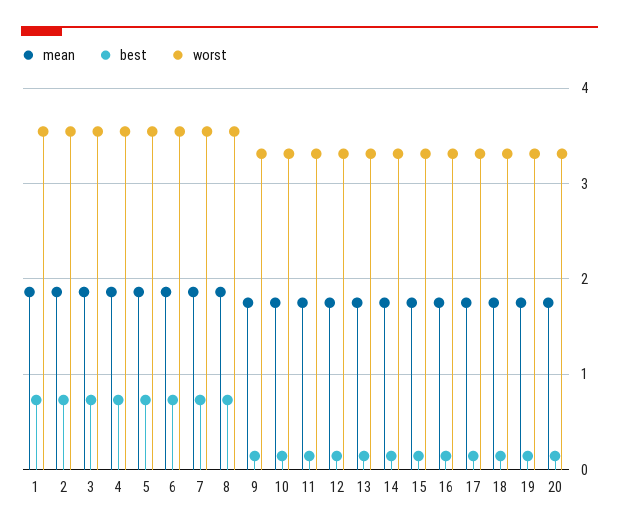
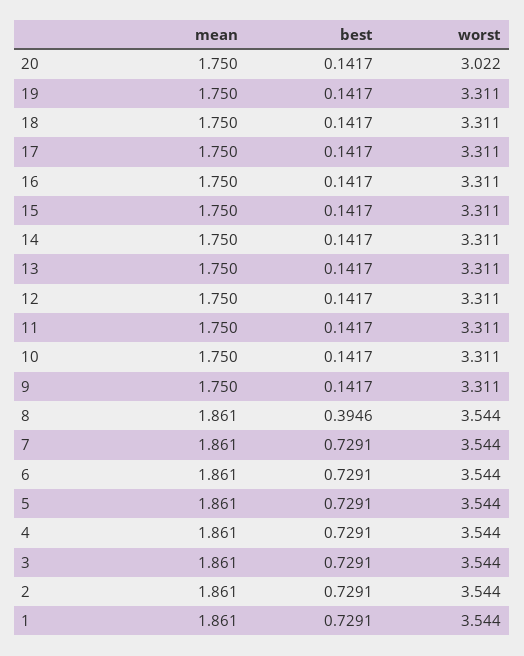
  {
    "mean": {
      "1": 1.861,
      "2": 1.861,
      "3": 1.861,
      "4": 1.861,
      "5": 1.861,
      "6": 1.861,
      "7": 1.861,
      "8": 1.861,
      "9": 1.75,
      "10": 1.75,
      "11": 1.75,
      "12": 1.75,
      "13": 1.75,
      "14": 1.75,
      "15": 1.75,
      "16": 1.75,
      "17": 1.75,
      "18": 1.75,
      "19": 1.75,
      "20": 1.75
    },
    "best": {
      "1": 0.7291,
      "2": 0.7291,
      "3": 0.7291,
      "4": 0.7291,
      "5": 0.7291,
      "6": 0.7291,
      "7": 0.7291,
-     "8": 0.7,
+     "8": 0.3946,
      "9": 0.1417,
      "10": 0.1417,
      "11": 0.1417,
      "12": 0.1417,
      "13": 0.1417,
      "14": 0.1417,
      "15": 0.1417,
      "16": 0.1417,
      "17": 0.1417,
      "18": 0.1417,
      "19": 0.1417,
      "20": 0.1417
    },
    "worst": {
      "1": 3.544,
      "2": 3.544,
      "3": 3.544,
      "4": 3.544,
      "5": 3.544,
      "6": 3.544,
      "7": 3.544,
      "8": 3.544,
      "9": 3.311,
      "10": 3.311,
      "11": 3.311,
      "12": 3.311,
      "13": 3.311,
      "14": 3.311,
      "15": 3.311,
      "16": 3.311,
      "17": 3.311,
      "18": 3.311,
      "19": 3.311,
-     "20": 3.3
+     "20": 3.022
    }
  }

